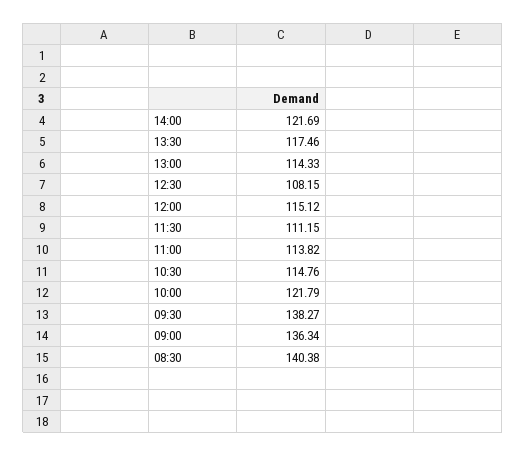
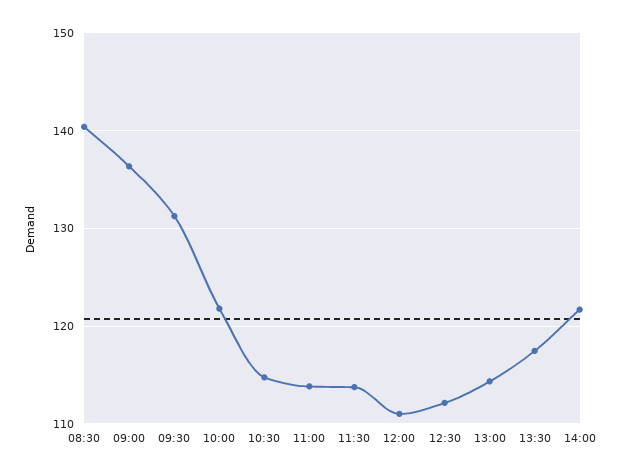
  {
    "14:00": 121.69,
    "13:30": 117.46,
    "13:00": 114.33,
-   "12:30": 108.15,
+   "12:30": 112,
-   "12:00": 115.12,
+   "12:00": 111,
-   "11:30": 111.15,
+   "11:30": 114,
    "11:00": 113.82,
    "10:30": 114.76,
    "10:00": 121.79,
-   "09:30": 138.27,
+   "09:30": 131,
    "09:00": 136.34,
    "08:30": 140.38
  }

